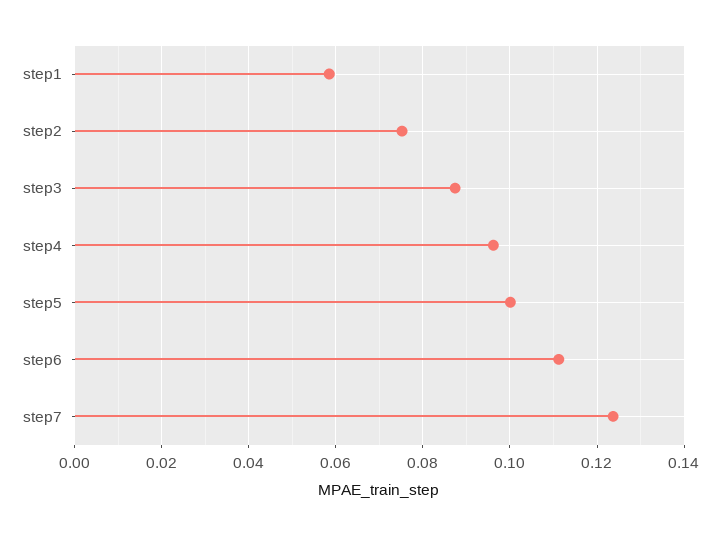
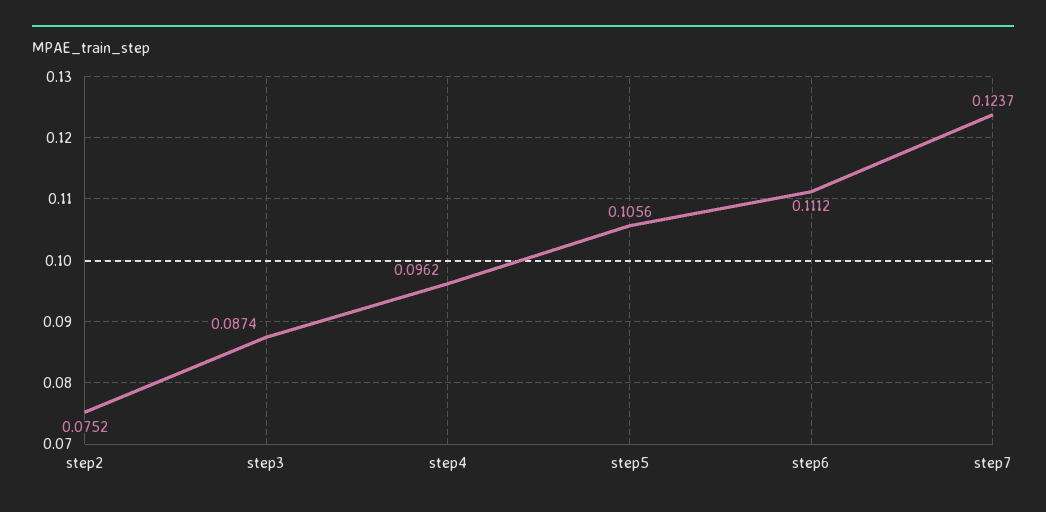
  {
-   "step1": 0.058,
    "step2": 0.0752,
    "step3": 0.0874,
    "step4": 0.0962,
-   "step5": 0.1,
+   "step5": 0.1056,
    "step6": 0.1112,
    "step7": 0.1237
  }

